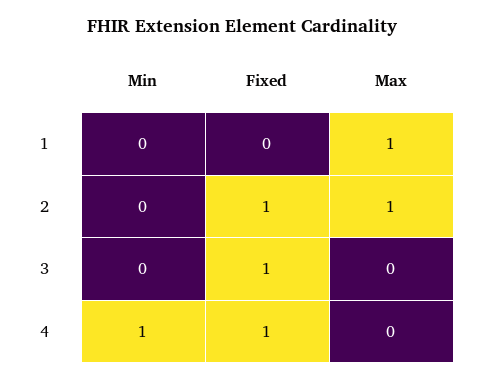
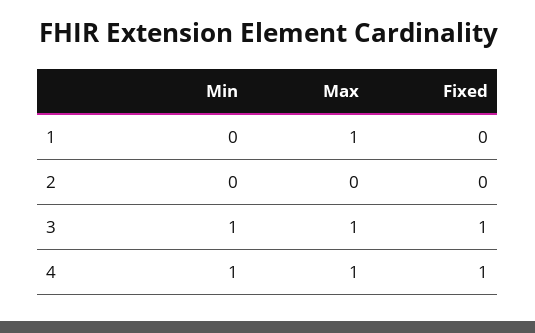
  {
    "Min": {
      "1": 0,
      "2": 0,
-     "3": 0,
+     "3": 1,
      "4": 1
    },
    "Fixed": {
      "1": 0,
-     "2": 1,
+     "2": 0,
      "3": 1,
      "4": 1
    },
    "Max": {
      "1": 1,
-     "2": 1,
+     "2": 0,
-     "3": 0,
+     "3": 1,
-     "4": 0
+     "4": 1
    }
  }

